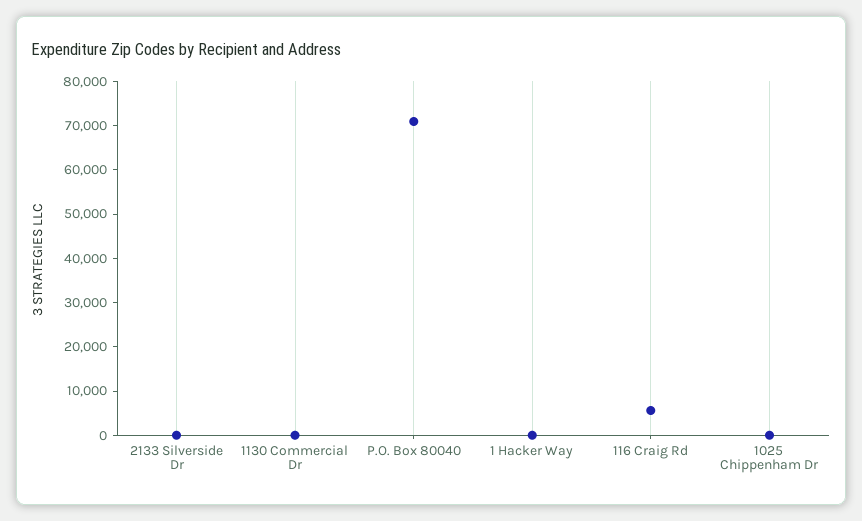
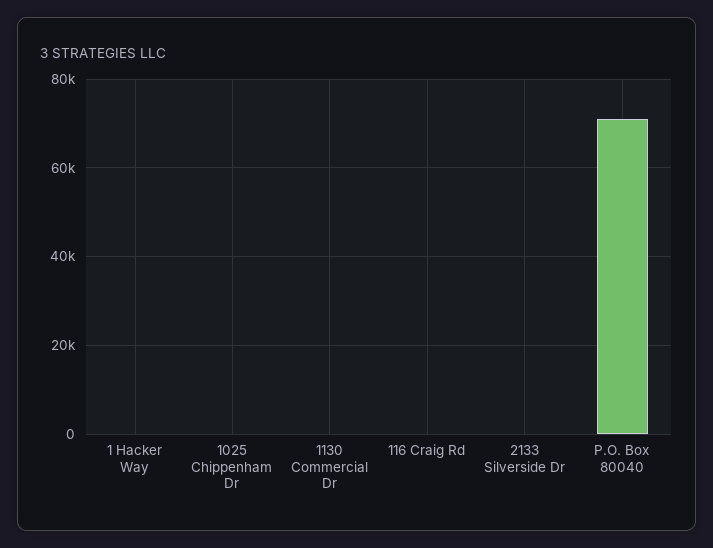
  {
    "2133 Silverside Dr": 0,
    "1130 Commercial Dr": 0,
    "P.O. Box 80040": 70000,
    "1 Hacker Way": 0,
-   "116 Craig Rd": 6000,
+   "116 Craig Rd": 0,
    "1025 Chippenham Dr": 0
  }

